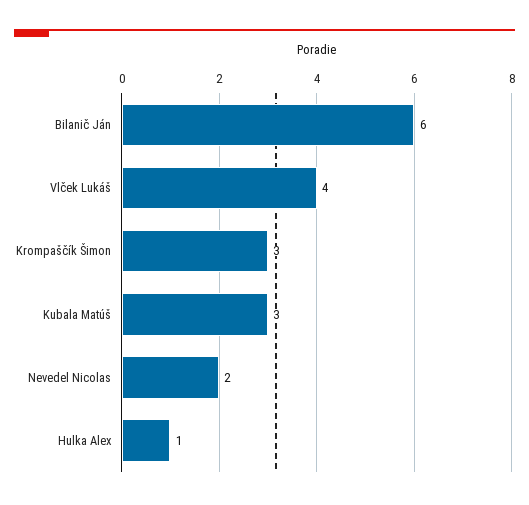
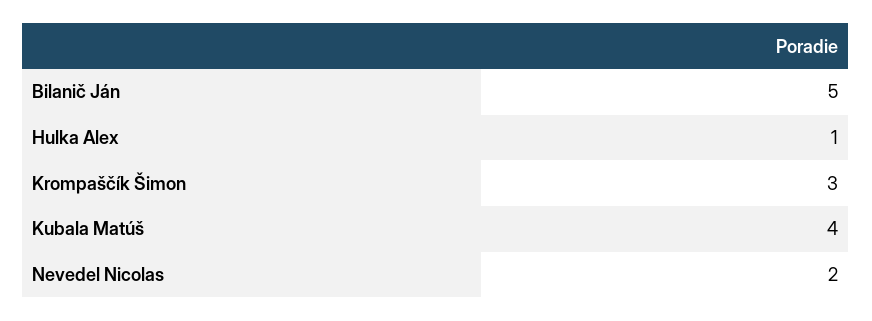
  {
-   "Bilanič Ján": 6,
+   "Bilanič Ján": 5,
-   "Vlček Lukáš": 4,
    "Krompaščík Šimon": 3,
-   "Kubala Matúš": 3,
+   "Kubala Matúš": 4,
    "Nevedel Nicolas": 2,
    "Hulka Alex": 1
  }

